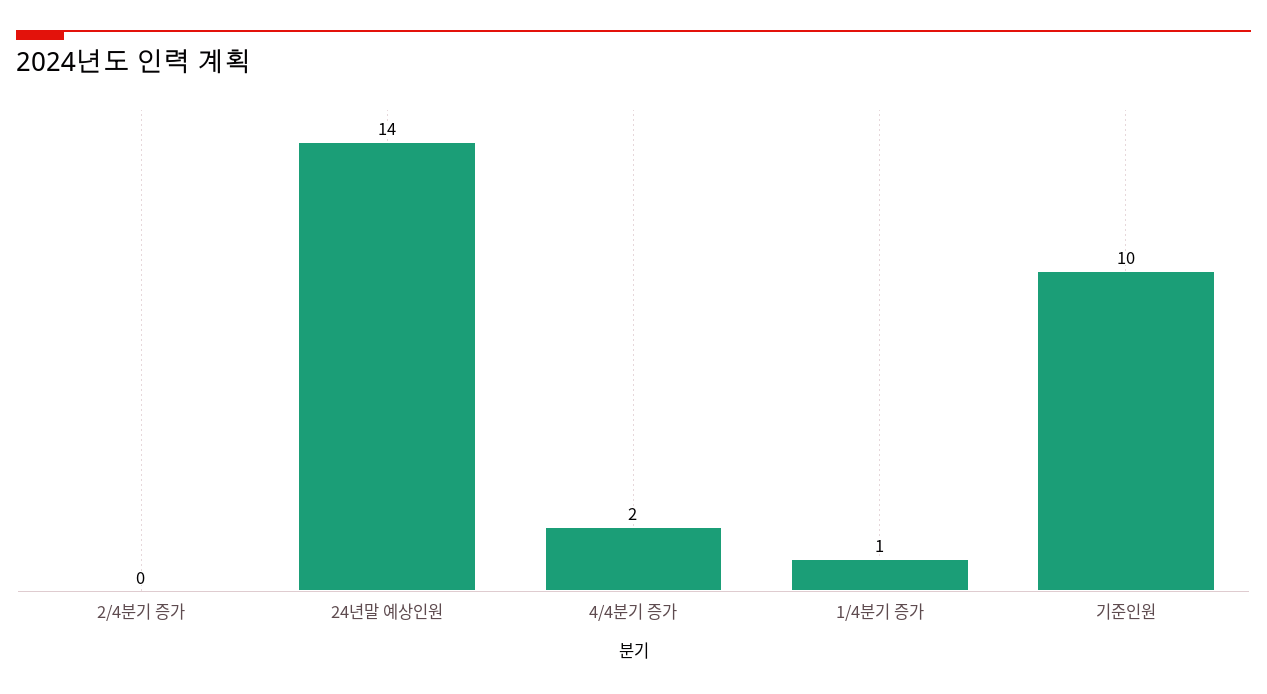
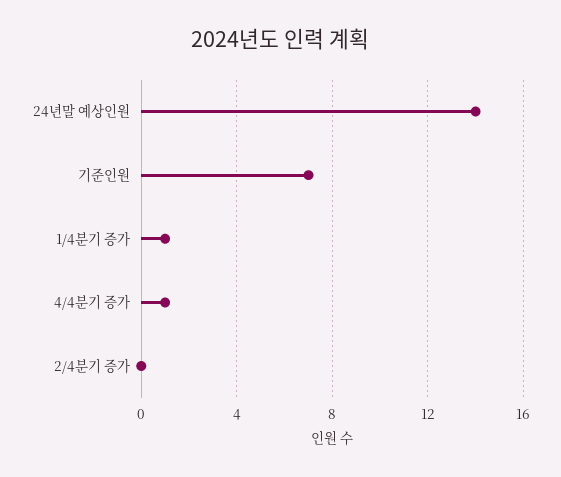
  {
    "2/4분기 증가": 0,
    "24년말 예상인원": 14,
-   "4/4분기 증가": 2,
+   "4/4분기 증가": 1,
    "1/4분기 증가": 1,
-   "기준인원": 10
+   "기준인원": 7
  }

